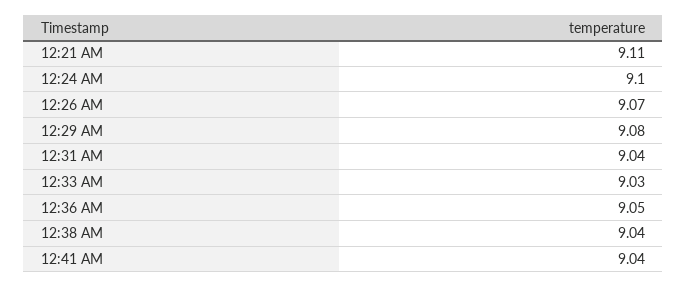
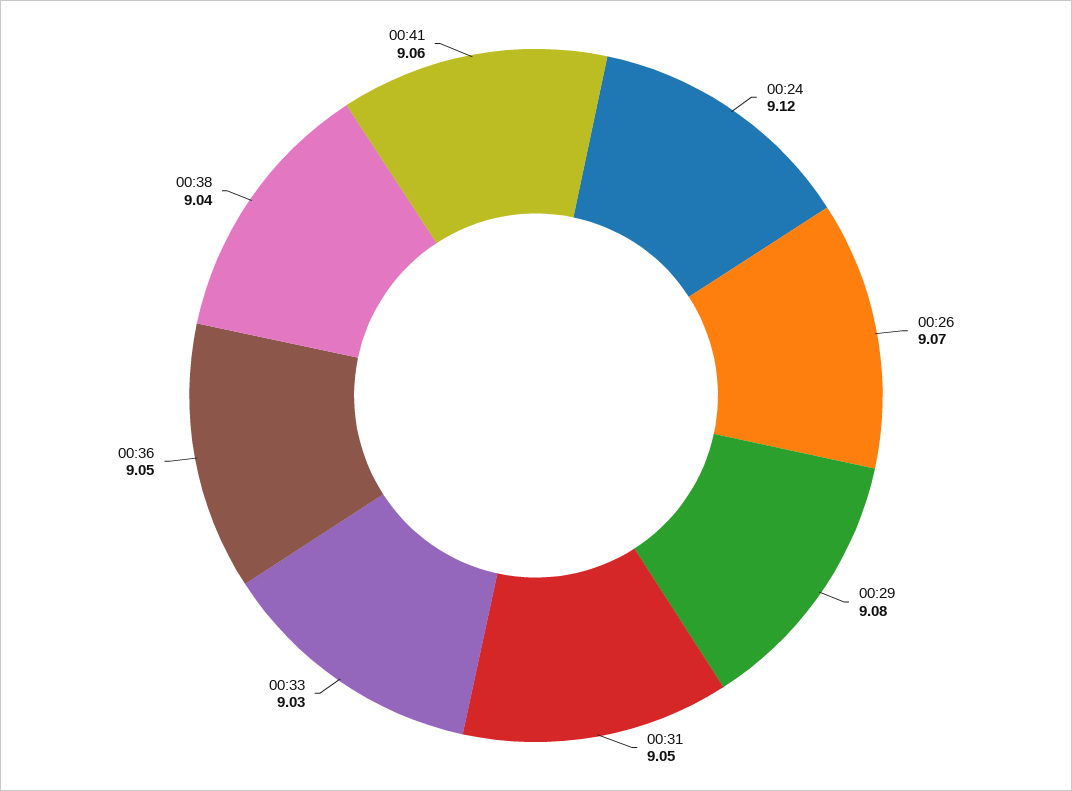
  {
-   "12:21 AM": 9.11,
-   "12:24 AM": 9.1,
+   "12:24 AM": 9.12,
    "12:26 AM": 9.07,
    "12:29 AM": 9.08,
-   "12:31 AM": 9.04,
+   "12:31 AM": 9.05,
    "12:33 AM": 9.03,
    "12:36 AM": 9.05,
    "12:38 AM": 9.04,
-   "12:41 AM": 9.04
+   "12:41 AM": 9.06
  }

